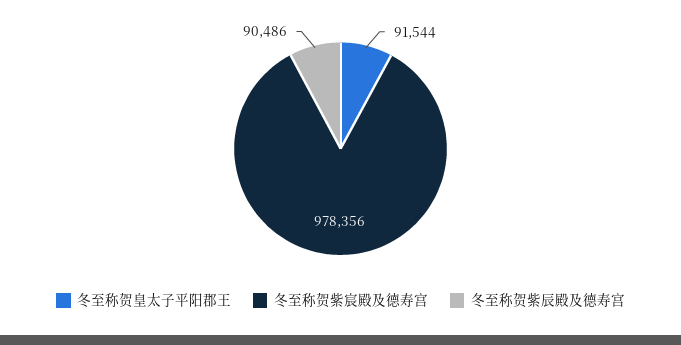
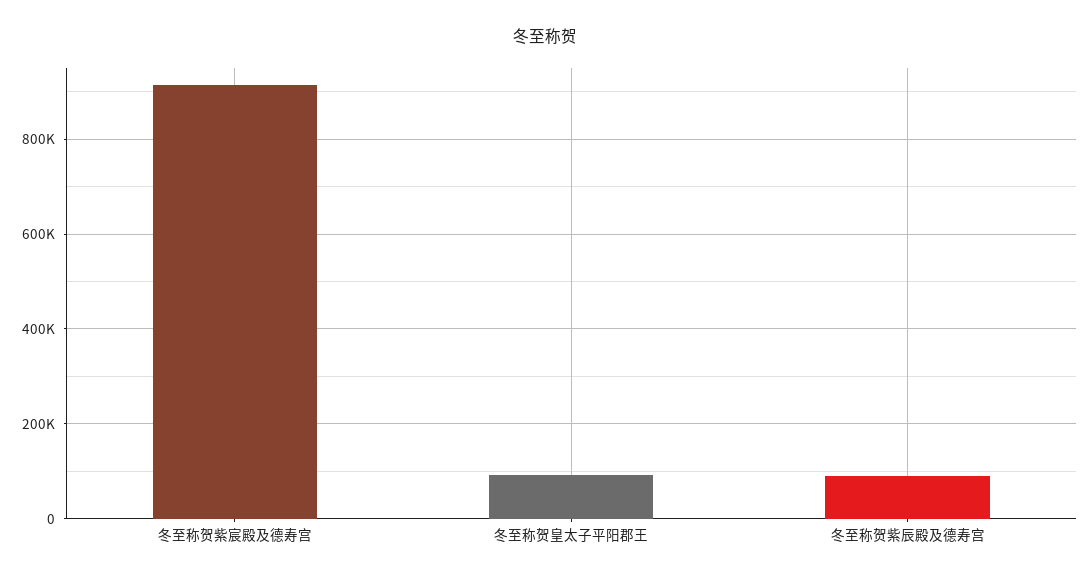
  {
    "冬至称贺皇太子平阳郡王": 91544,
-   "冬至称贺紫宸殿及德寿宫": 978356,
+   "冬至称贺紫宸殿及德寿宫": 920000,
    "冬至称贺紫辰殿及德寿宫": 90486
  }

